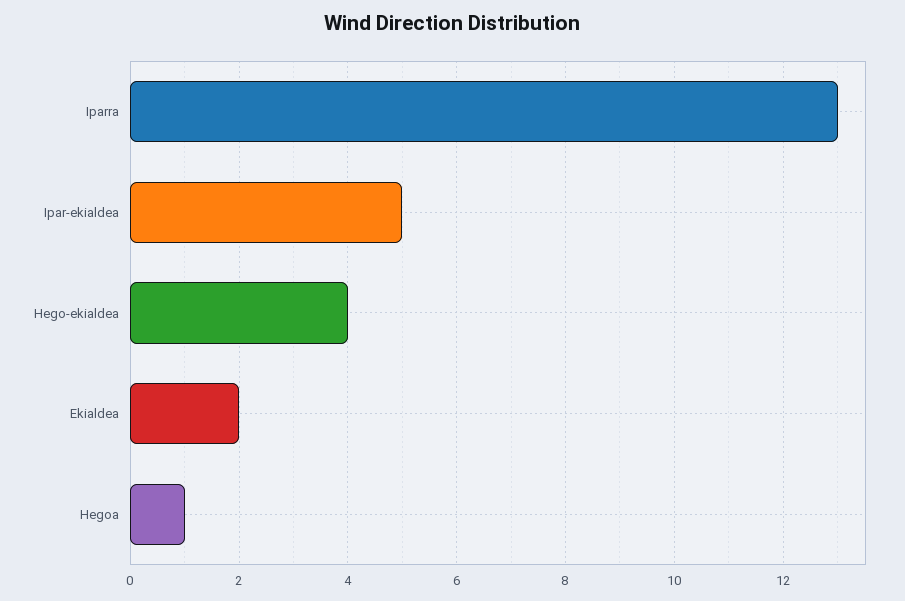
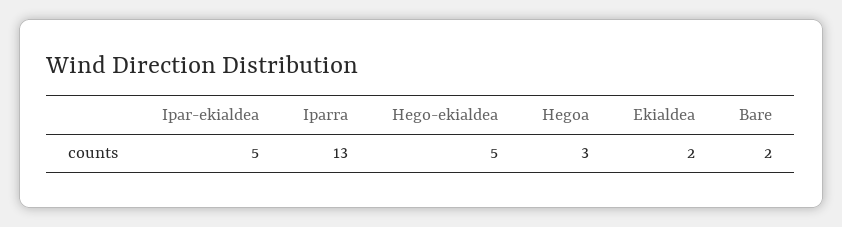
  {
    "Iparra": 13,
    "Ipar-ekialdea": 5,
-   "Hego-ekialdea": 4,
+   "Hego-ekialdea": 5,
    "Ekialdea": 2,
-   "Hegoa": 1
+   "Hegoa": 3,
+   "Bare": 2
  }

